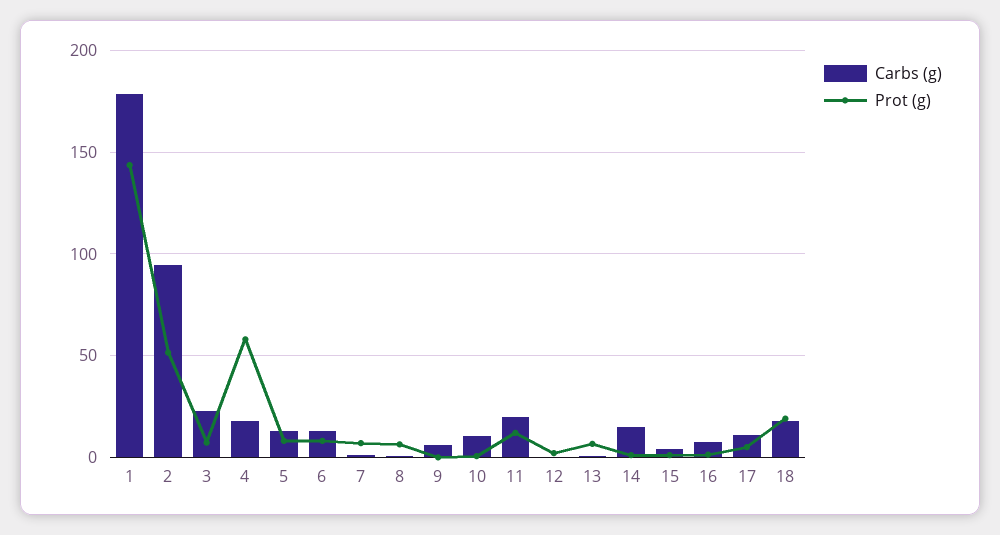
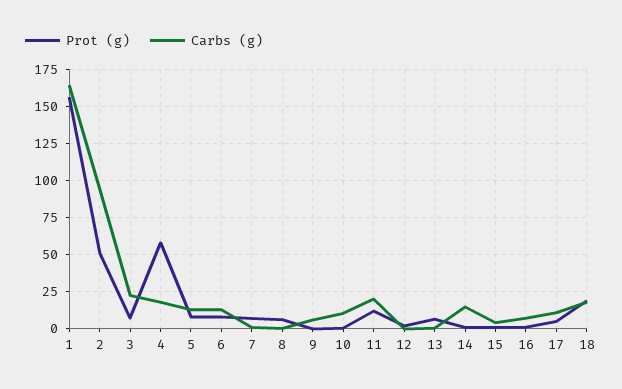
  {
    "Carbs (g)": {
-     "1": 180,
+     "1": 165,
      "2": 95,
      "3": 25,
      "4": 20,
      "5": 15,
      "6": 15,
      "7": 0,
      "8": 0,
      "9": 5,
      "10": 10,
      "11": 20,
      "12": 0,
      "13": 0,
      "14": 15,
      "15": 5,
      "16": 5,
      "17": 10,
      "18": 20
    },
    "Prot (g)": {
-     "1": 145,
+     "1": 155,
      "2": 50,
      "3": 5,
      "4": 60,
      "5": 10,
      "6": 10,
      "7": 5,
      "8": 5,
      "9": 0,
      "10": 0,
      "11": 10,
      "12": 0,
      "13": 5,
      "14": 0,
      "15": 0,
      "16": 0,
      "17": 5,
      "18": 20
    }
  }

